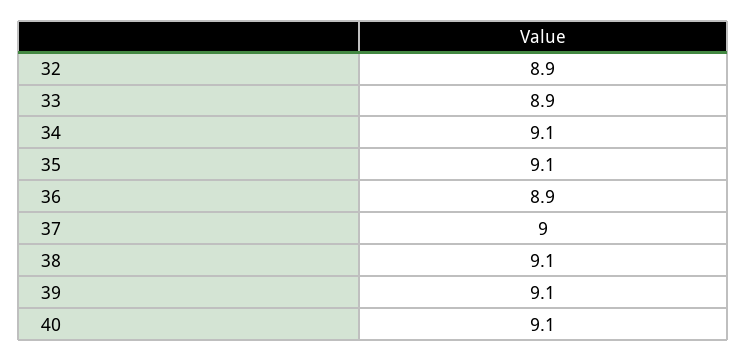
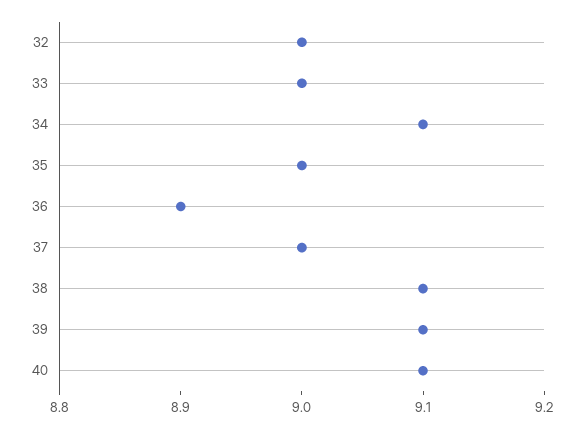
  {
-   "32": 8.9,
+   "32": 9,
-   "33": 8.9,
+   "33": 9,
    "34": 9.1,
-   "35": 9.1,
+   "35": 9,
    "36": 8.9,
    "37": 9,
    "38": 9.1,
    "39": 9.1,
    "40": 9.1
  }

